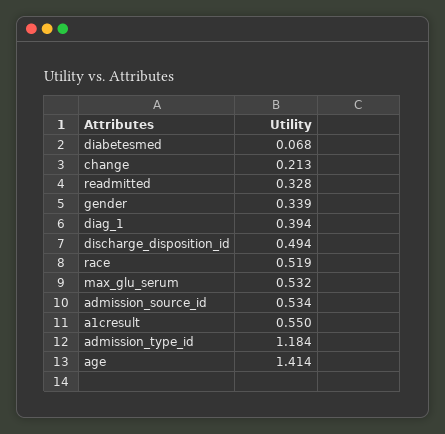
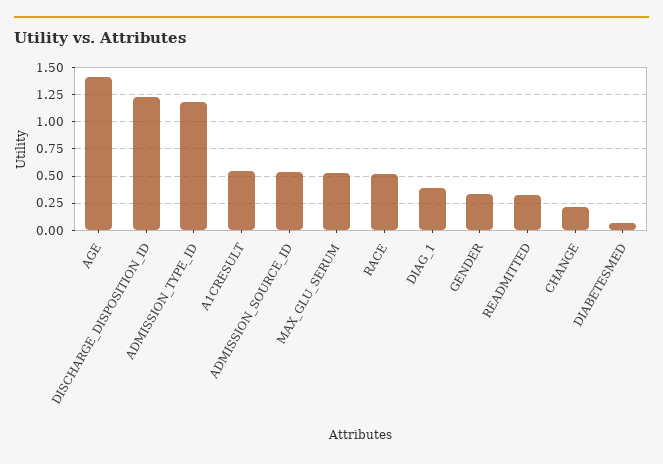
  {
    "diabetesmed": 0.068,
    "change": 0.213,
    "readmitted": 0.328,
    "gender": 0.339,
    "diag_1": 0.394,
-   "discharge_disposition_id": 0.494,
+   "discharge_disposition_id": 1.25,
    "race": 0.519,
    "max_glu_serum": 0.532,
    "admission_source_id": 0.534,
    "a1cresult": 0.55,
    "admission_type_id": 1.184,
    "age": 1.414
  }

